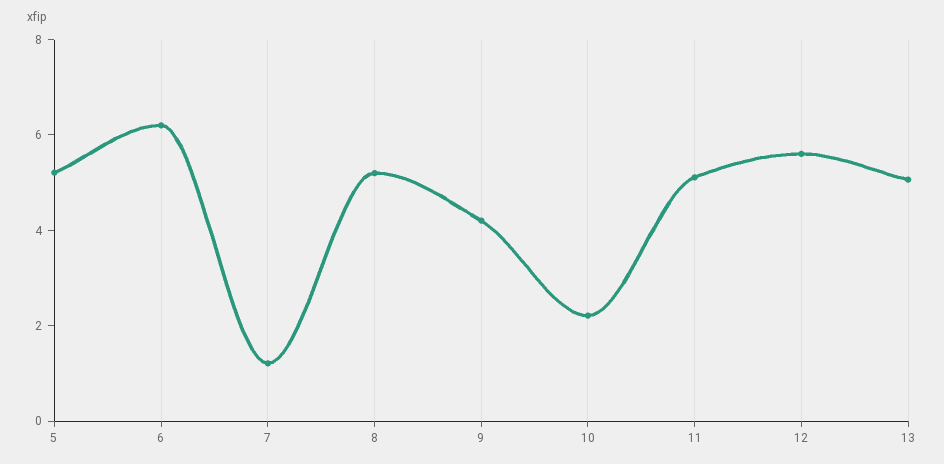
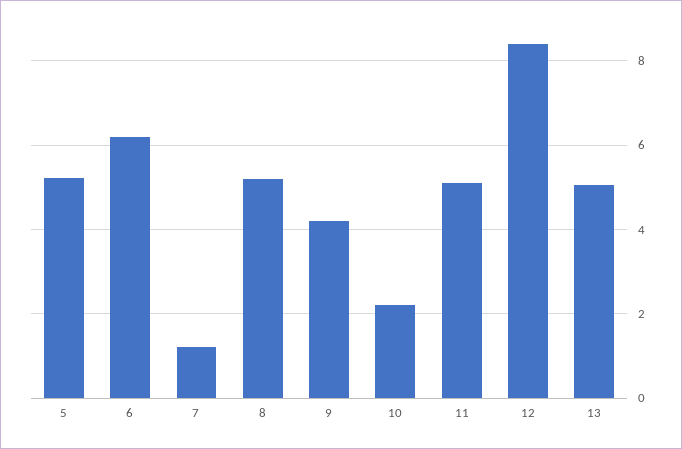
  {
    "5": 5.2,
    "6": 6.2,
    "7": 1.2,
    "8": 5.2,
    "9": 4.2,
    "10": 2.2,
    "11": 5.2,
-   "12": 5.5,
+   "12": 8.4,
    "13": 5
  }

